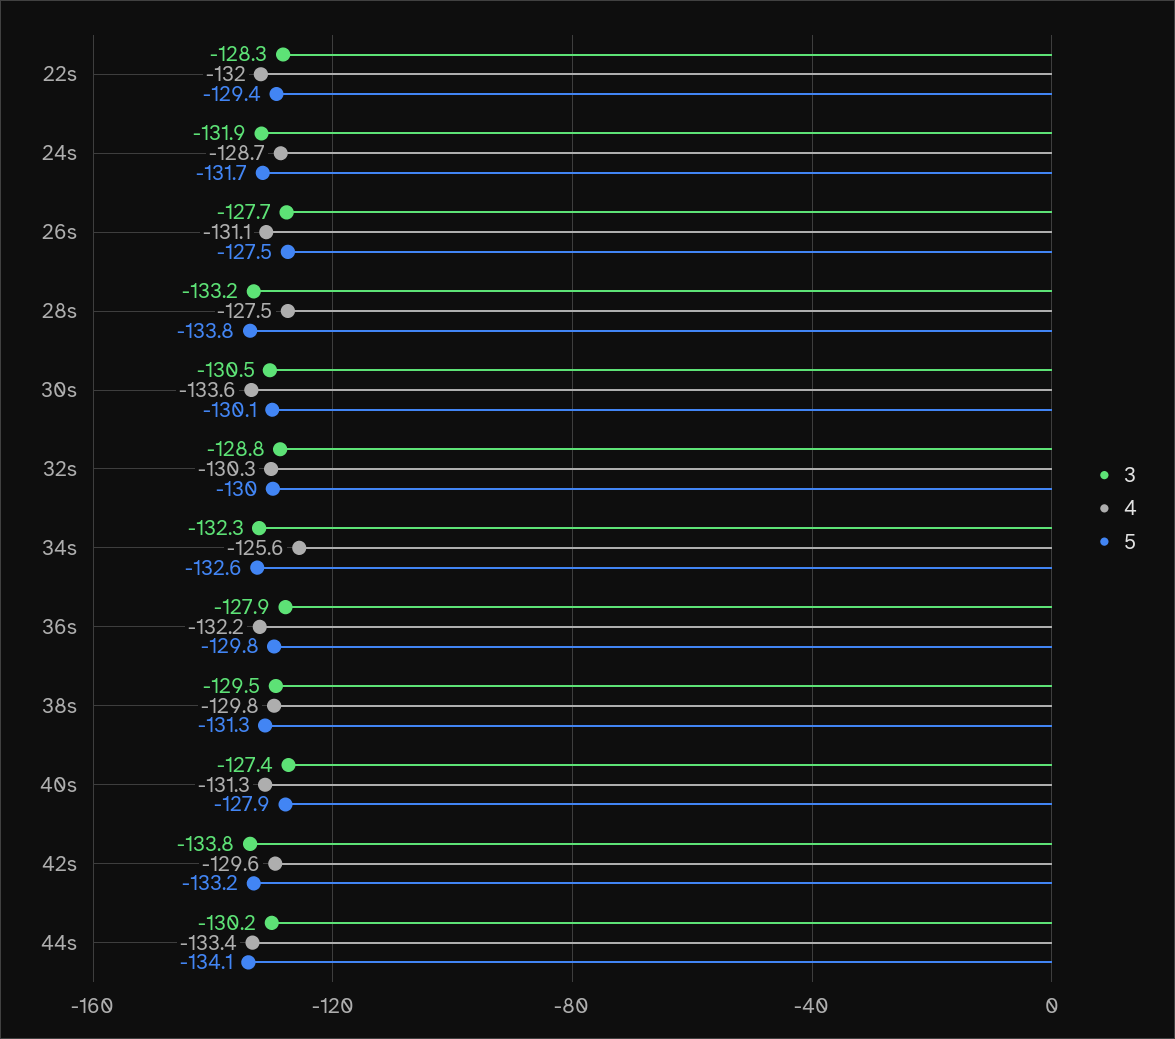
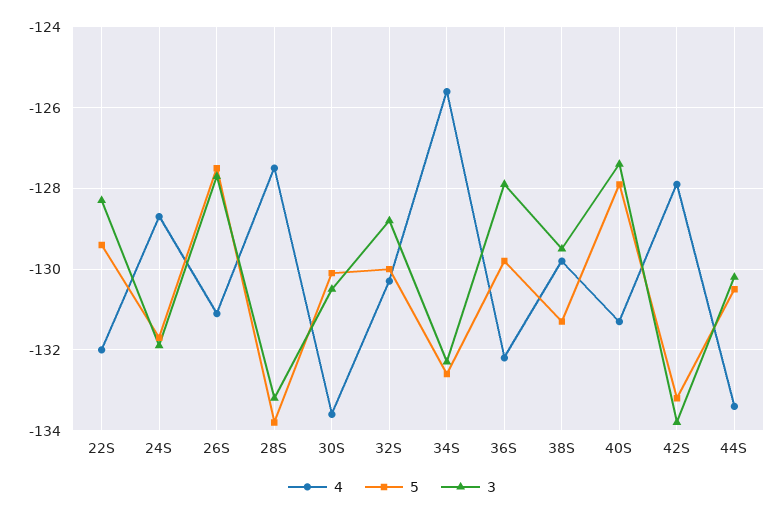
  {
    "3": {
      "22s": -128.3,
      "24s": -131.9,
      "26s": -127.7,
      "28s": -133.2,
      "30s": -130.5,
      "32s": -128.8,
      "34s": -132.3,
      "36s": -127.9,
      "38s": -129.5,
      "40s": -127.4,
      "42s": -133.8,
      "44s": -130.2
    },
    "4": {
      "22s": -132,
      "24s": -128.7,
      "26s": -131.1,
      "28s": -127.5,
      "30s": -133.6,
      "32s": -130.3,
      "34s": -125.6,
      "36s": -132.2,
      "38s": -129.8,
      "40s": -131.3,
-     "42s": -129.6,
+     "42s": -128,
      "44s": -133.4
    },
    "5": {
      "22s": -129.4,
      "24s": -131.7,
      "26s": -127.5,
      "28s": -133.8,
      "30s": -130.1,
      "32s": -130,
      "34s": -132.6,
      "36s": -129.8,
      "38s": -131.3,
      "40s": -127.9,
      "42s": -133.2,
-     "44s": -134.1
+     "44s": -130.5
    }
  }

